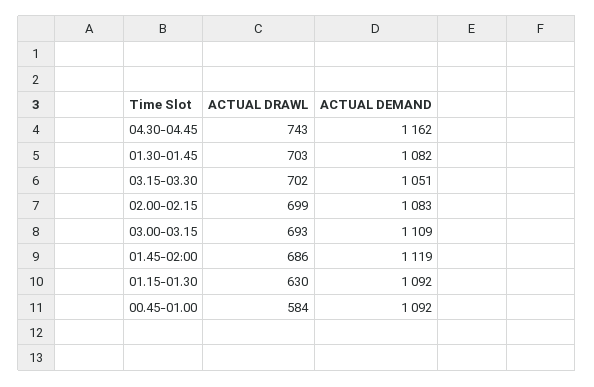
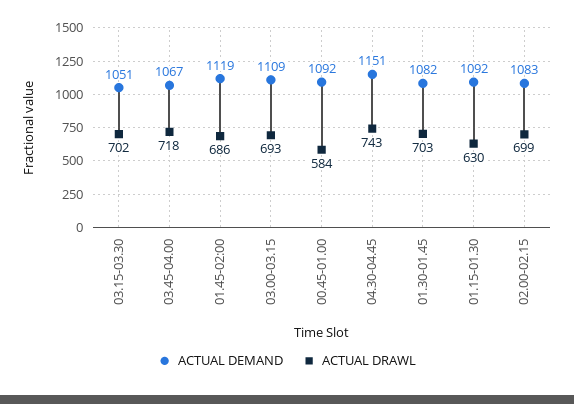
  {
    "ACTUAL DRAWL": {
      "04.30-04.45": 743,
      "01.30-01.45": 703,
      "03.15-03.30": 702,
      "02.00-02.15": 699,
      "03.00-03.15": 693,
      "01.45-02:00": 686,
      "01.15-01.30": 630,
-     "00.45-01.00": 584
+     "00.45-01.00": 584,
+     "03.45-04.00": 718
    },
    "ACTUAL DEMAND": {
-     "04.30-04.45": 1162,
+     "04.30-04.45": 1151,
      "01.30-01.45": 1082,
      "03.15-03.30": 1051,
      "02.00-02.15": 1083,
      "03.00-03.15": 1109,
      "01.45-02:00": 1119,
      "01.15-01.30": 1092,
-     "00.45-01.00": 1092
+     "00.45-01.00": 1092,
+     "03.45-04.00": 1067
    }
  }

